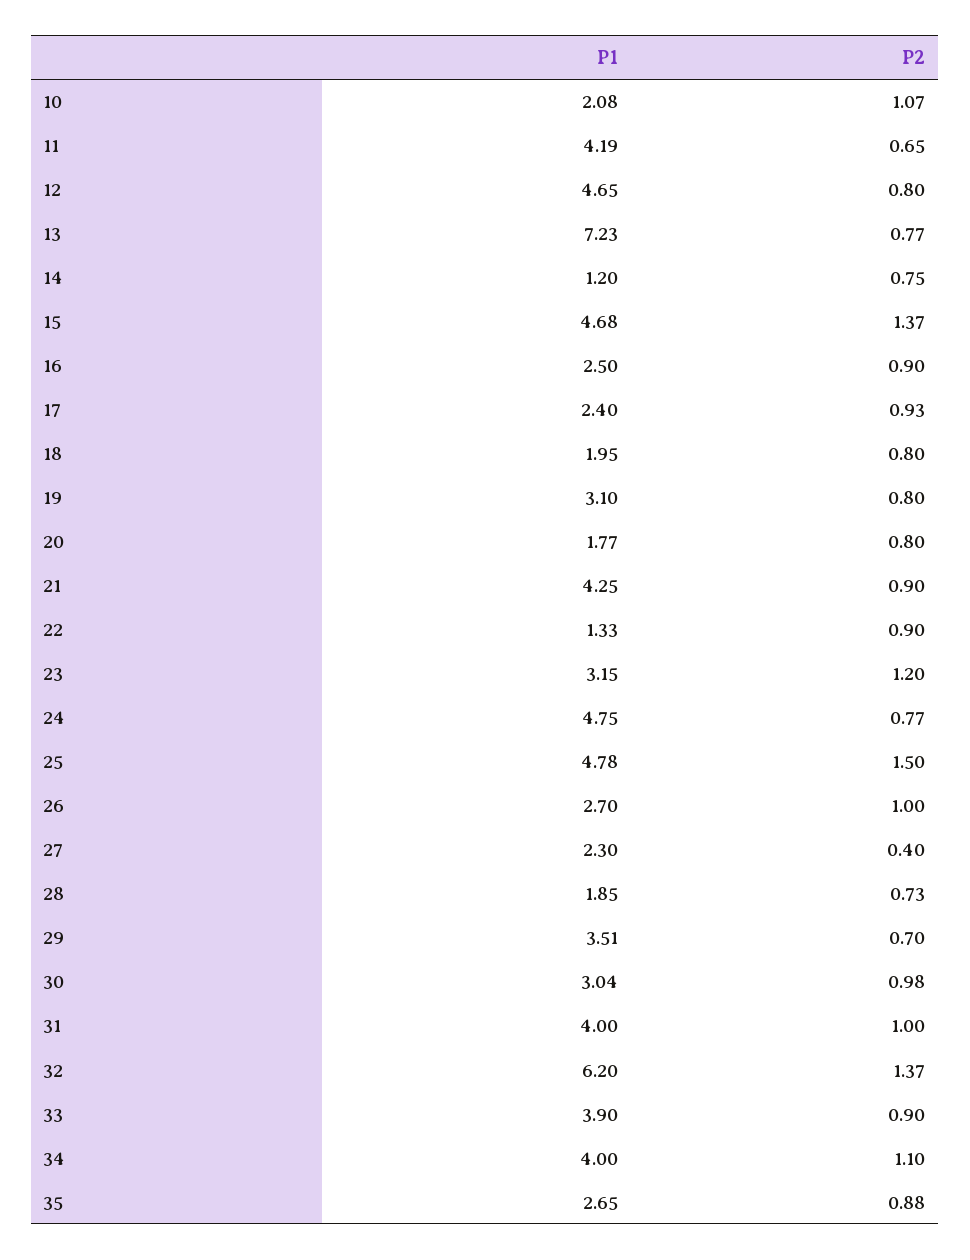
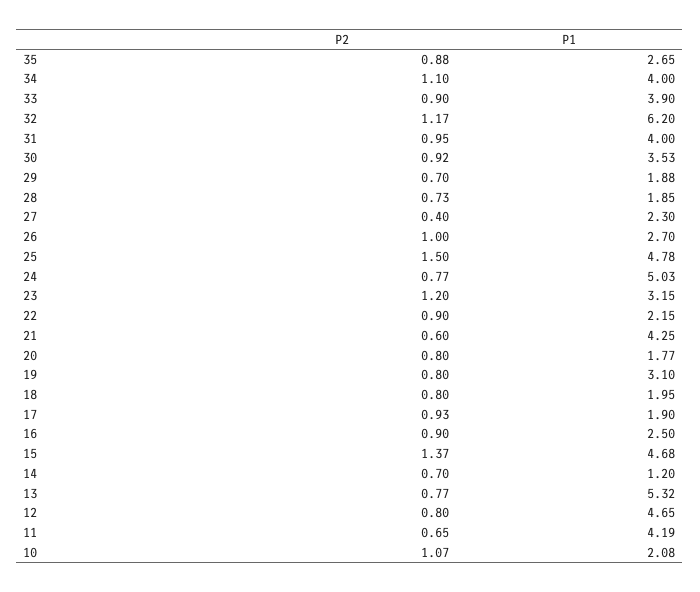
  {
    "P1": {
      "10": 2.08,
      "11": 4.19,
      "12": 4.65,
-     "13": 7.23,
+     "13": 5.32,
      "14": 1.2,
      "15": 4.68,
      "16": 2.5,
-     "17": 2.4,
+     "17": 1.9,
      "18": 1.95,
      "19": 3.1,
      "20": 1.77,
      "21": 4.25,
-     "22": 1.33,
+     "22": 2.15,
      "23": 3.15,
-     "24": 4.75,
+     "24": 5.03,
      "25": 4.78,
      "26": 2.7,
      "27": 2.3,
      "28": 1.85,
-     "29": 3.51,
+     "29": 1.88,
-     "30": 3.04,
+     "30": 3.53,
      "31": 4,
      "32": 6.2,
      "33": 3.9,
      "34": 4,
      "35": 2.65
    },
    "P2": {
      "10": 1.07,
      "11": 0.65,
      "12": 0.8,
      "13": 0.77,
-     "14": 0.75,
+     "14": 0.7,
      "15": 1.37,
      "16": 0.9,
      "17": 0.93,
      "18": 0.8,
      "19": 0.8,
      "20": 0.8,
-     "21": 0.9,
+     "21": 0.6,
      "22": 0.9,
      "23": 1.2,
      "24": 0.77,
      "25": 1.5,
      "26": 1,
      "27": 0.4,
      "28": 0.73,
      "29": 0.7,
-     "30": 0.98,
+     "30": 0.92,
-     "31": 1,
+     "31": 0.95,
-     "32": 1.37,
+     "32": 1.17,
      "33": 0.9,
      "34": 1.1,
      "35": 0.88
    }
  }

